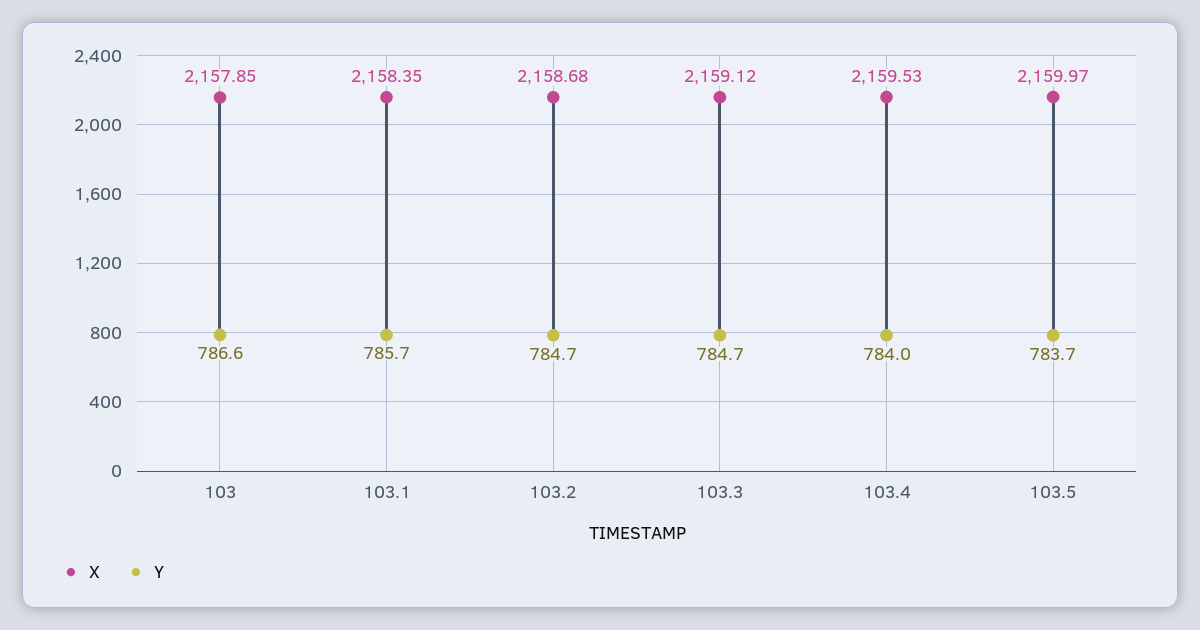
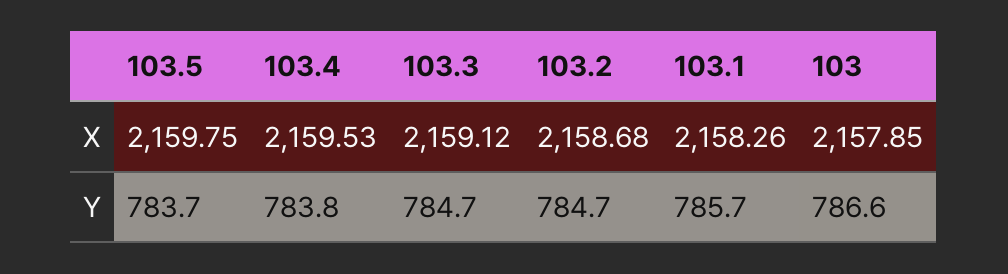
  {
    "X": {
      "103": 2157.85,
-     "103.1": 2158.35,
+     "103.1": 2158.26,
      "103.2": 2158.68,
      "103.3": 2159.12,
      "103.4": 2159.53,
-     "103.5": 2159.97
+     "103.5": 2159.75
    },
    "Y": {
      "103": 786.6,
      "103.1": 785.7,
      "103.2": 784.7,
      "103.3": 784.7,
-     "103.4": 784,
+     "103.4": 783.8,
      "103.5": 783.7
    }
  }

